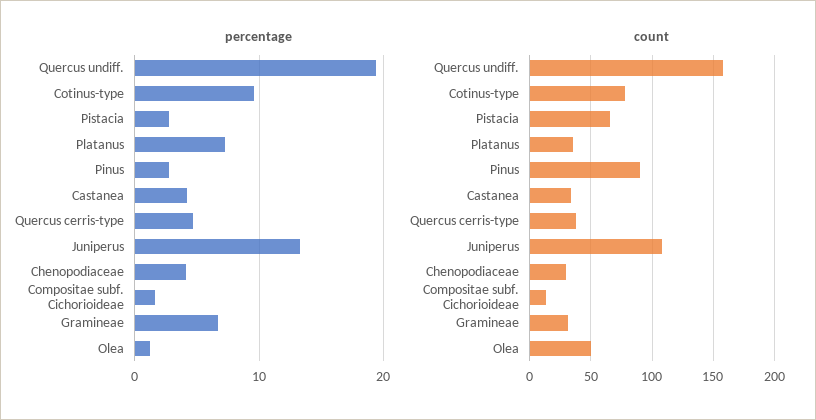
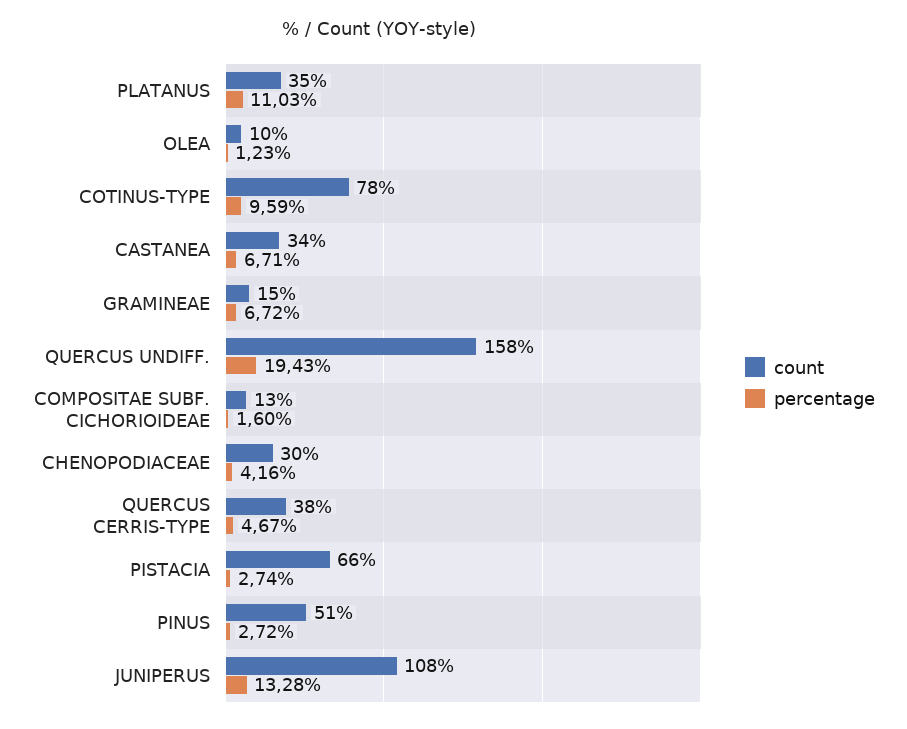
  {
    "percentage": {
      "Quercus undiff.": 19.43,
      "Cotinus-type": 9.59,
      "Pistacia": 2.74,
-     "Platanus": 7,
+     "Platanus": 11.03,
      "Pinus": 2.72,
-     "Castanea": 4,
+     "Castanea": 6.71,
      "Quercus cerris-type": 4.67,
      "Juniperus": 13.28,
      "Chenopodiaceae": 4.16,
      "Compositae subf. Cichorioideae": 1.6,
      "Gramineae": 6.72,
      "Olea": 1.23
    },
    "count": {
      "Quercus undiff.": 158,
      "Cotinus-type": 78,
      "Pistacia": 66,
      "Platanus": 35,
-     "Pinus": 90,
+     "Pinus": 51,
      "Castanea": 34,
      "Quercus cerris-type": 38,
      "Juniperus": 108,
      "Chenopodiaceae": 30,
      "Compositae subf. Cichorioideae": 13,
-     "Gramineae": 30,
+     "Gramineae": 15,
-     "Olea": 50
+     "Olea": 10
    }
  }

